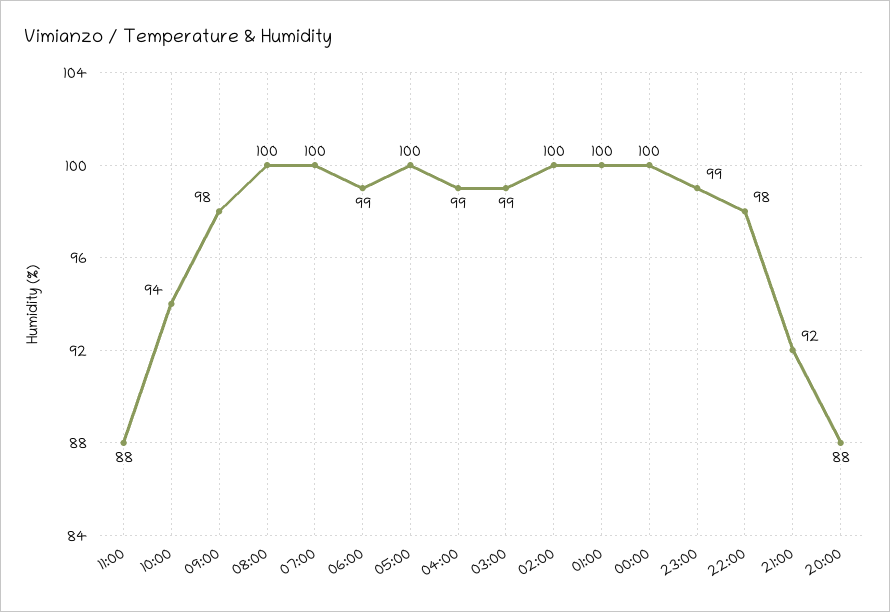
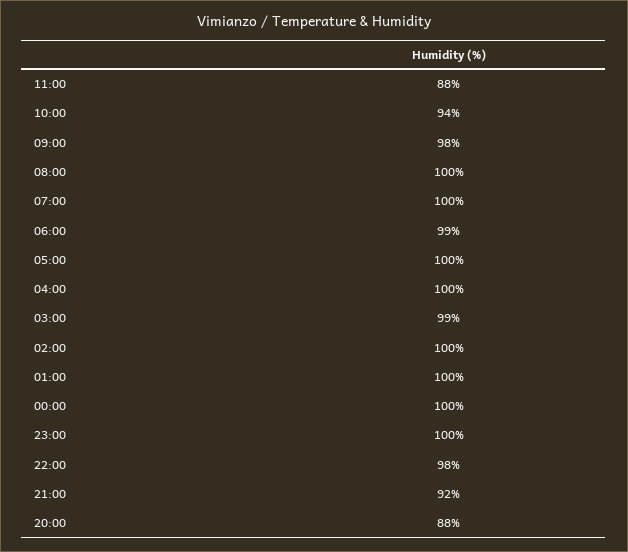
  {
    "11:00": 88,
    "10:00": 94,
    "09:00": 98,
    "08:00": 100,
    "07:00": 100,
    "06:00": 99,
    "05:00": 100,
-   "04:00": 99,
+   "04:00": 100,
    "03:00": 99,
    "02:00": 100,
    "01:00": 100,
    "00:00": 100,
-   "23:00": 99,
+   "23:00": 100,
    "22:00": 98,
    "21:00": 92,
    "20:00": 88
  }

